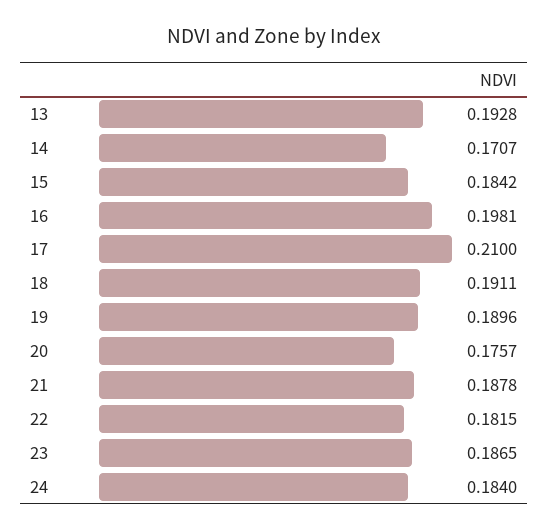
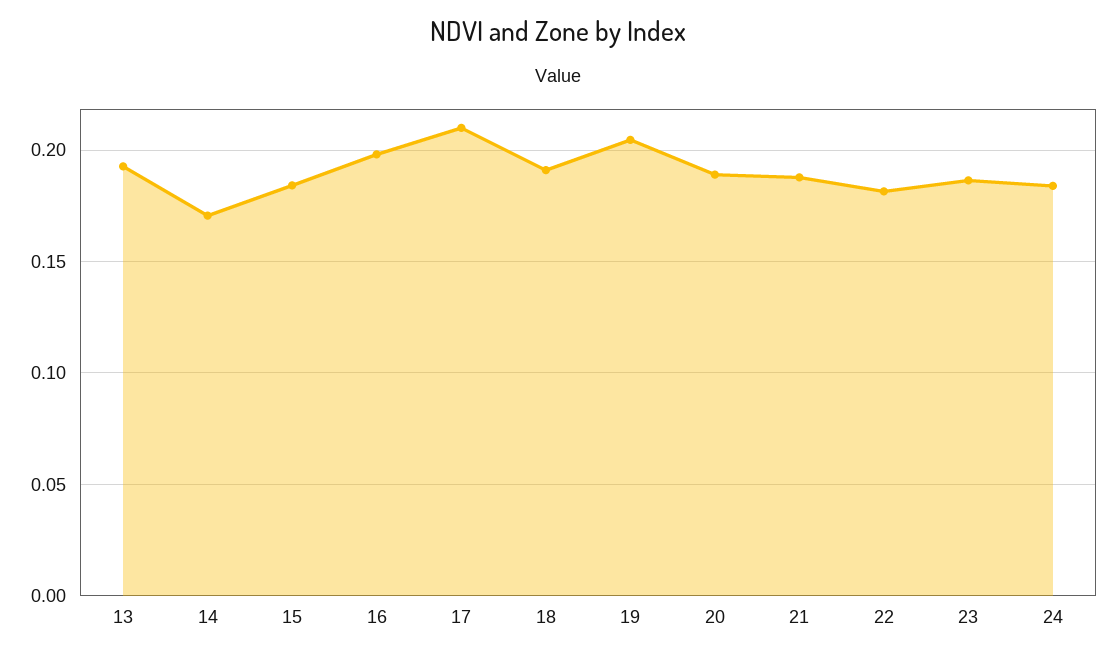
  {
    "13": 0.1928,
    "14": 0.1707,
    "15": 0.1842,
    "16": 0.1981,
    "17": 0.21,
    "18": 0.1911,
-   "19": 0.1896,
+   "19": 0.205,
-   "20": 0.1757,
+   "20": 0.19,
    "21": 0.1878,
    "22": 0.1815,
    "23": 0.1865,
    "24": 0.184
  }

